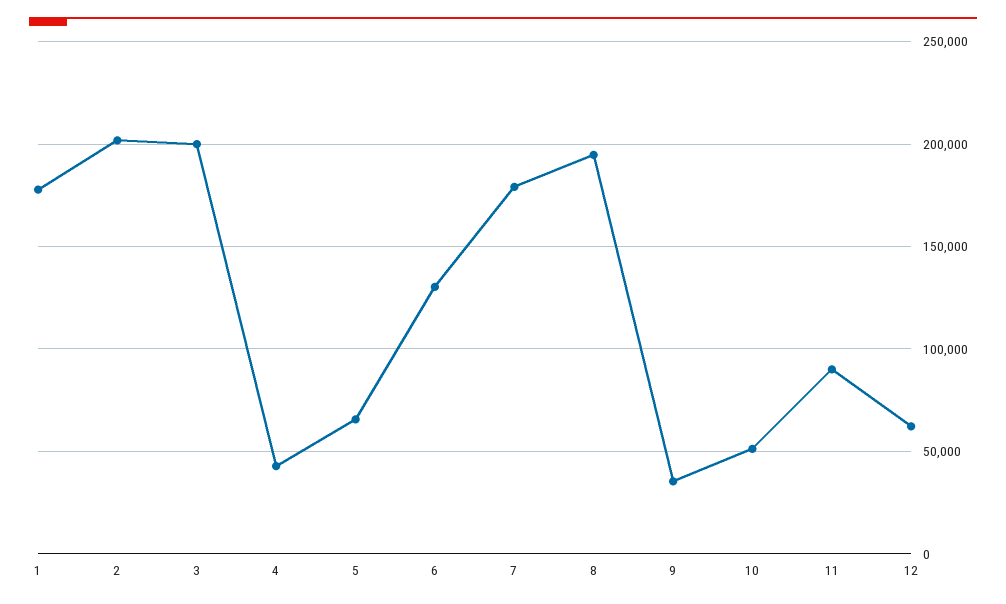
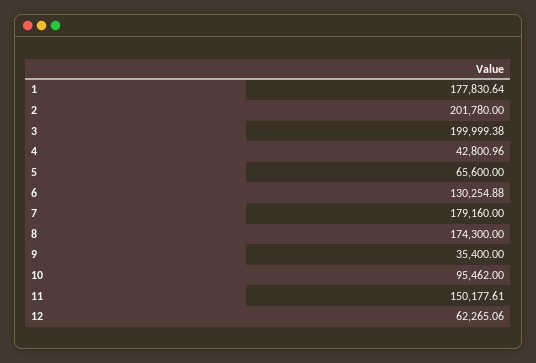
  {
    "1": 177830.64,
    "2": 201780,
    "3": 199999.38,
    "4": 42800.96,
    "5": 65600,
    "6": 130254.88,
    "7": 179160,
-   "8": 195000,
+   "8": 174300,
    "9": 35400,
-   "10": 50000,
+   "10": 95462,
-   "11": 90000,
+   "11": 150177.61,
    "12": 62265.06
  }

